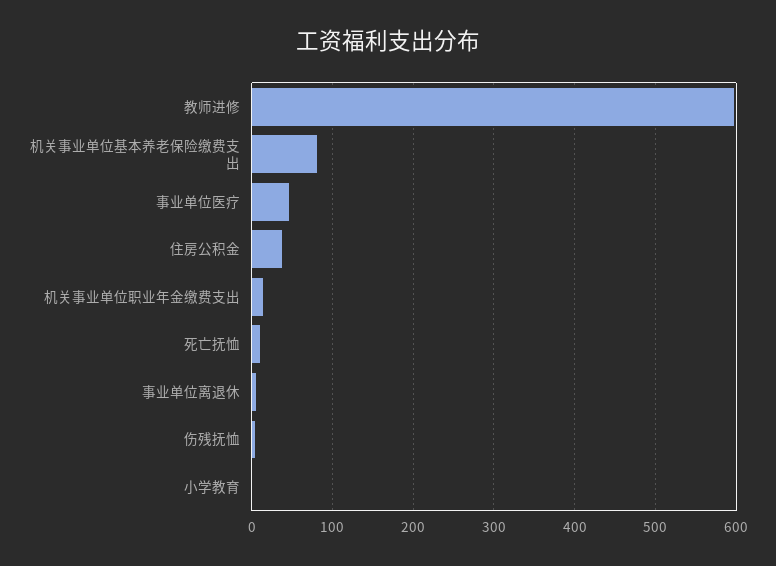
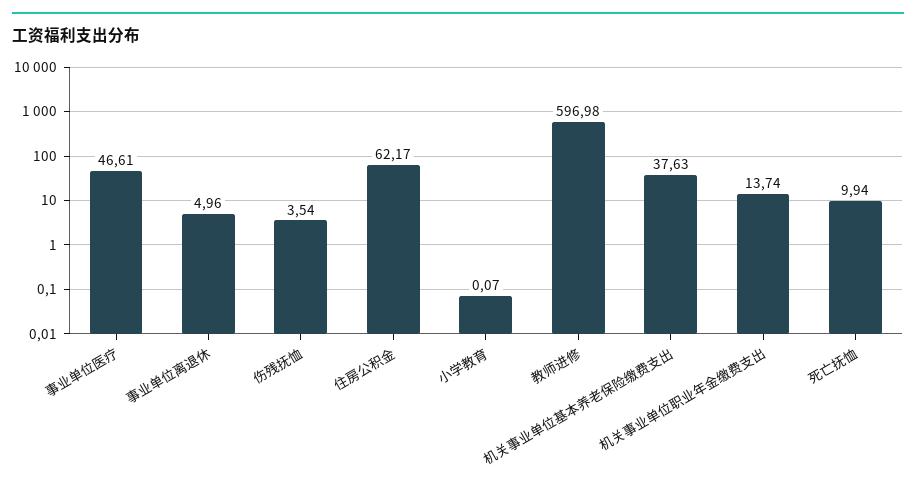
  {
    "教师进修": 596.98,
-   "机关事业单位基本养老保险缴费支出": 80,
+   "机关事业单位基本养老保险缴费支出": 37.63,
    "事业单位医疗": 46.61,
-   "住房公积金": 40,
+   "住房公积金": 62.17,
    "机关事业单位职业年金缴费支出": 13.74,
    "死亡抚恤": 9.94,
    "事业单位离退休": 4.96,
    "伤残抚恤": 3.54,
    "小学教育": 0.07
  }

